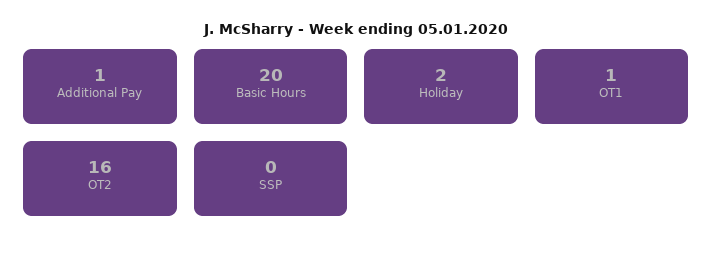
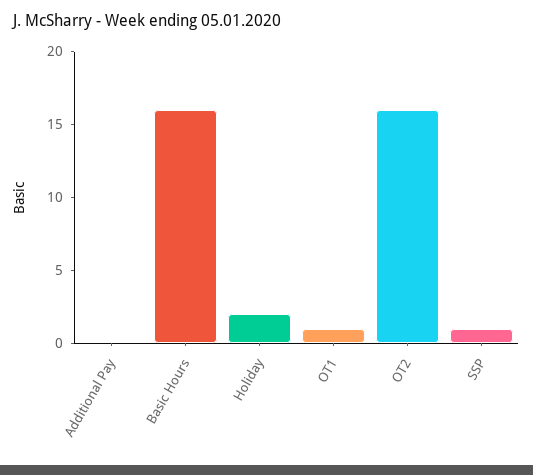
  {
-   "Additional Pay": 1,
+   "Additional Pay": 0,
-   "Basic Hours": 20,
+   "Basic Hours": 16,
    "Holiday": 2,
    "OT1": 1,
    "OT2": 16,
-   "SSP": 0
+   "SSP": 1
  }

